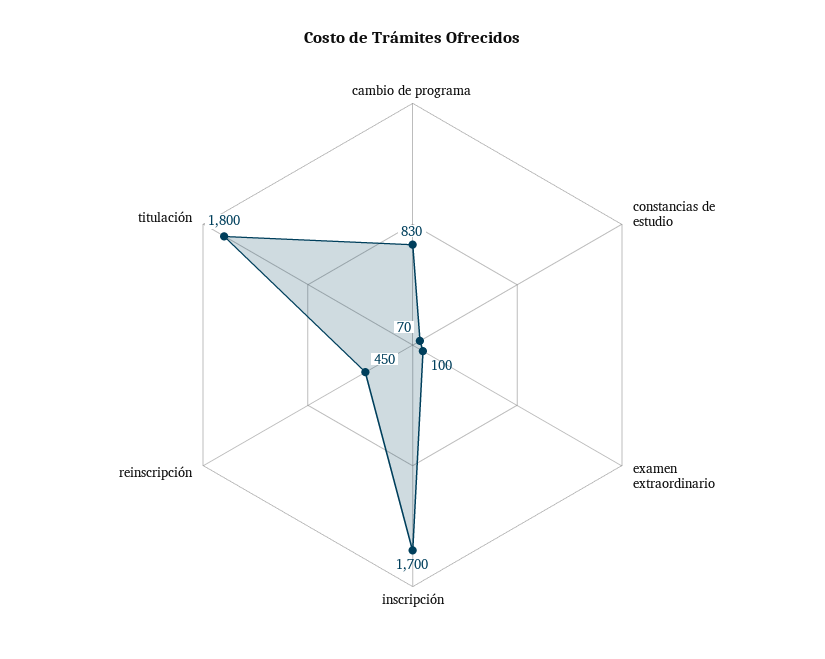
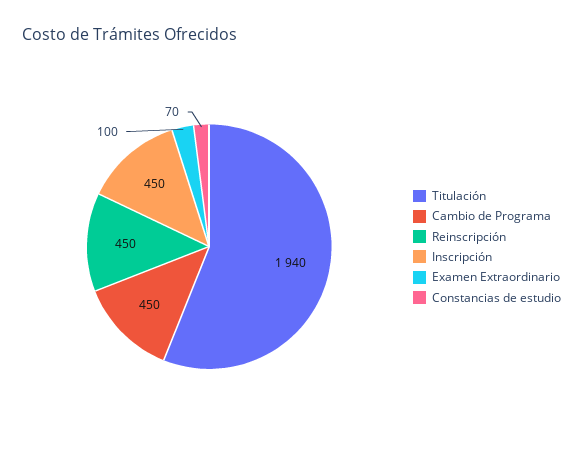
  {
-   "cambio de programa": 830,
+   "cambio de programa": 450,
    "constancias de estudio": 70,
    "examen extraordinario": 100,
-   "inscripción": 1700,
+   "inscripción": 450,
    "reinscripción": 450,
-   "titulación": 1800
+   "titulación": 1940
  }

